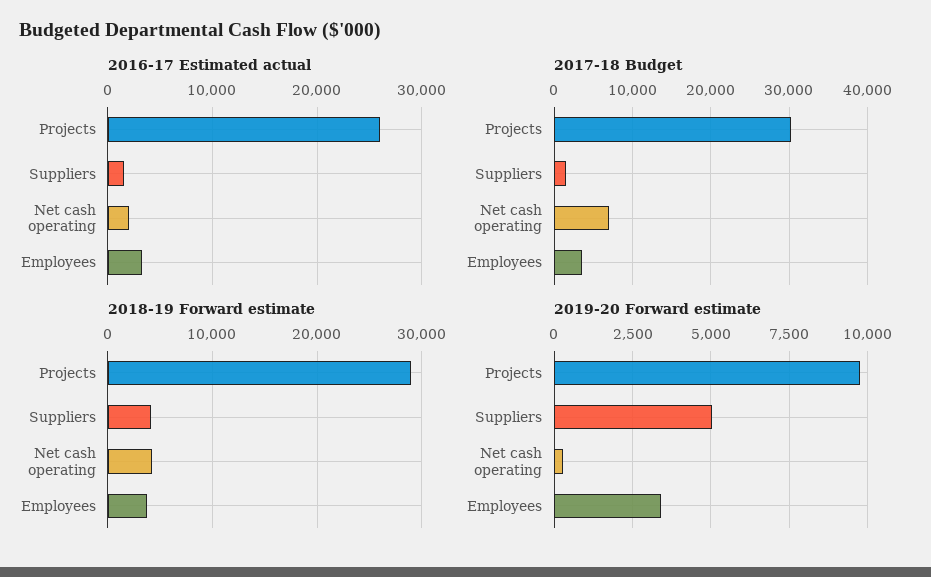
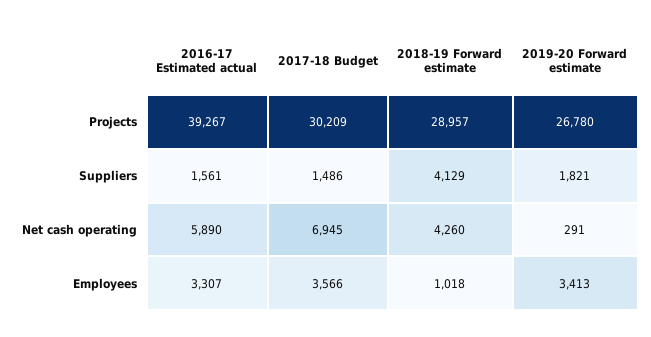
  {
    "2016-17 Estimated actual": {
-     "Projects": 26000,
+     "Projects": 39267,
      "Suppliers": 1561,
-     "Net cash operating": 2000,
+     "Net cash operating": 5890,
      "Employees": 3307
    },
    "2017-18 Budget": {
      "Projects": 30209,
      "Suppliers": 1486,
      "Net cash operating": 6945,
      "Employees": 3566
    },
    "2018-19 Forward estimate": {
      "Projects": 28957,
      "Suppliers": 4129,
      "Net cash operating": 4260,
-     "Employees": 4000
+     "Employees": 1018
    },
    "2019-20 Forward estimate": {
-     "Projects": 9750,
+     "Projects": 26780,
-     "Suppliers": 5000,
+     "Suppliers": 1821,
      "Net cash operating": 291,
      "Employees": 3413
    }
  }

